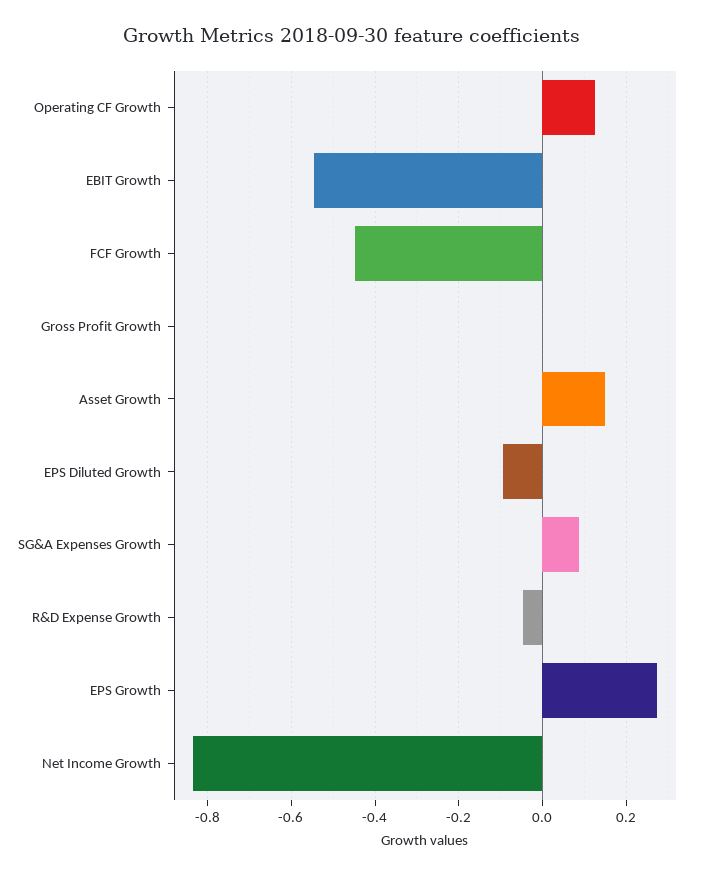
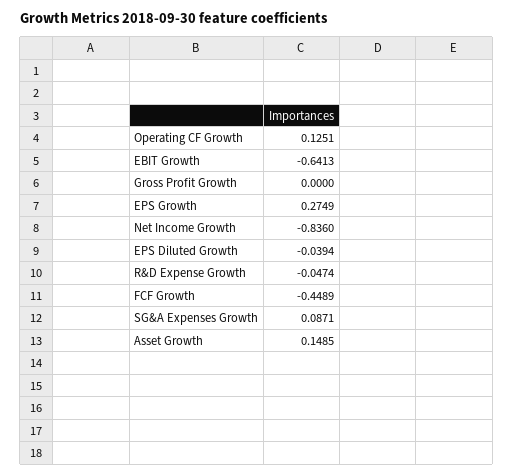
  {
    "Operating CF Growth": 0.1251,
-   "EBIT Growth": -0.54,
+   "EBIT Growth": -0.6413,
    "FCF Growth": -0.4489,
    "Gross Profit Growth": 0,
    "Asset Growth": 0.1485,
-   "EPS Diluted Growth": -0.1,
+   "EPS Diluted Growth": -0.0394,
    "SG&A Expenses Growth": 0.0871,
    "R&D Expense Growth": -0.0474,
    "EPS Growth": 0.2749,
    "Net Income Growth": -0.836
  }

